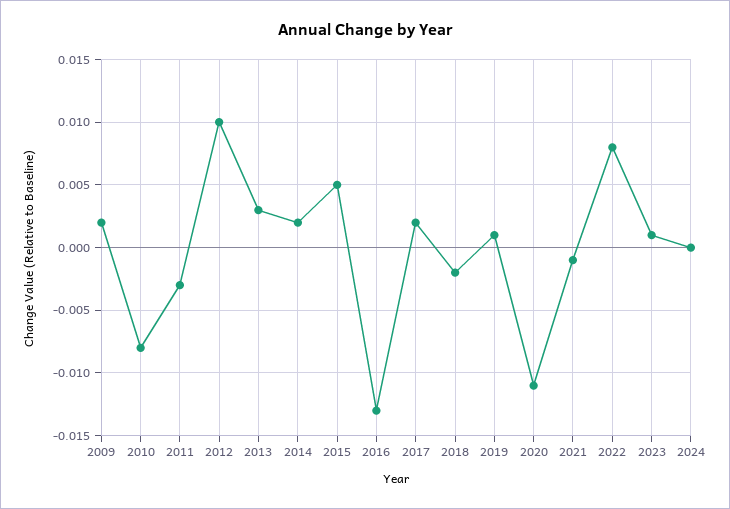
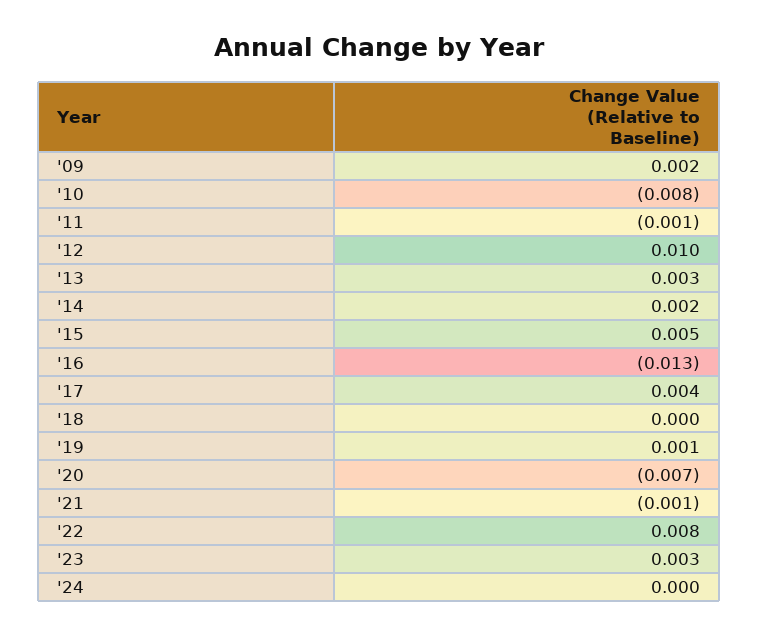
  {
    "2009": 0.002,
    "2010": -0.008,
-   "2011": -0.003,
+   "2011": -0.001,
    "2012": 0.01,
    "2013": 0.003,
    "2014": 0.002,
    "2015": 0.005,
    "2016": -0.013,
-   "2017": 0.002,
+   "2017": 0.004,
-   "2018": -0.002,
+   "2018": 0,
    "2019": 0.001,
-   "2020": -0.011,
+   "2020": -0.007,
    "2021": -0.001,
    "2022": 0.008,
-   "2023": 0.001,
+   "2023": 0.003,
    "2024": 0
  }

